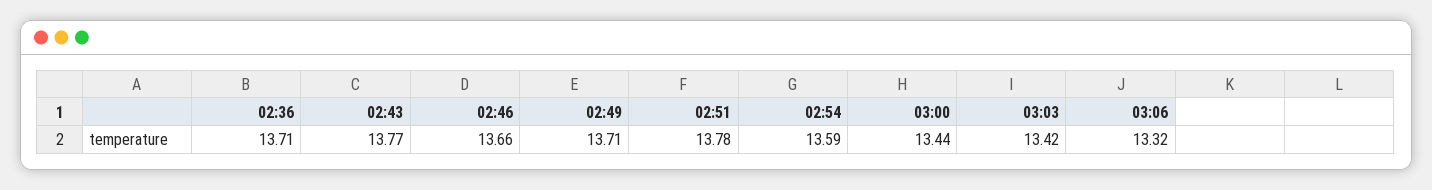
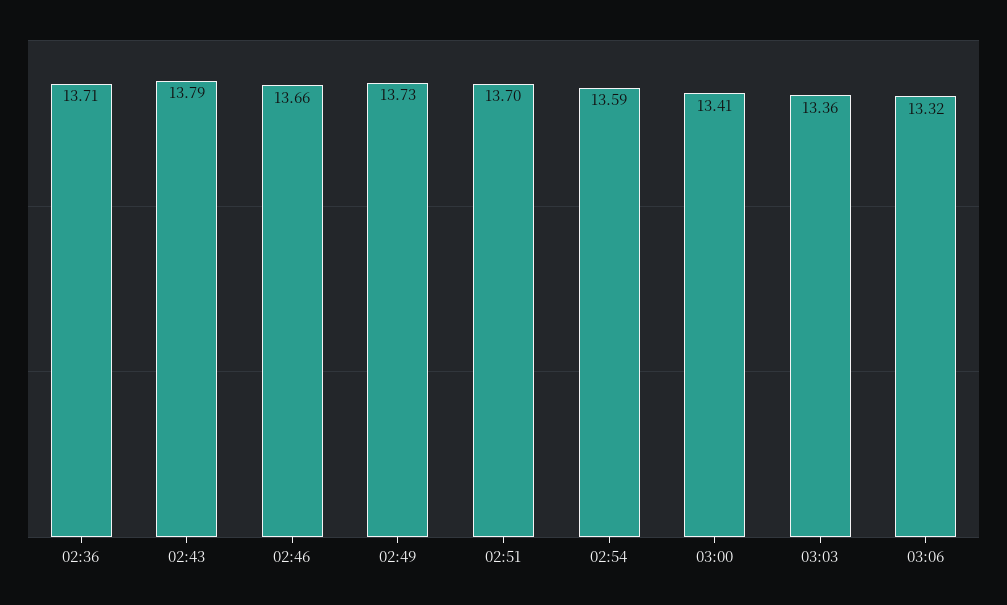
  {
    "02:36": 13.71,
-   "02:43": 13.77,
+   "02:43": 13.79,
    "02:46": 13.66,
-   "02:49": 13.71,
+   "02:49": 13.73,
-   "02:51": 13.78,
+   "02:51": 13.7,
    "02:54": 13.59,
-   "03:00": 13.44,
+   "03:00": 13.41,
-   "03:03": 13.42,
+   "03:03": 13.36,
    "03:06": 13.32
  }

